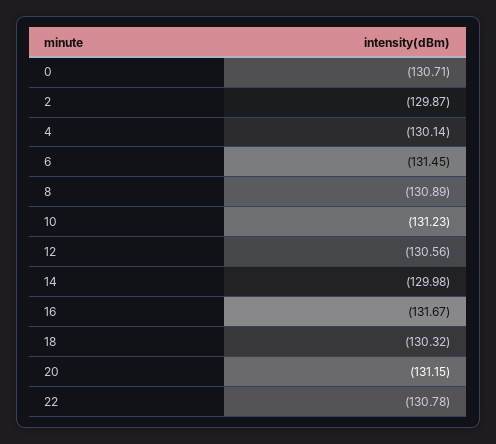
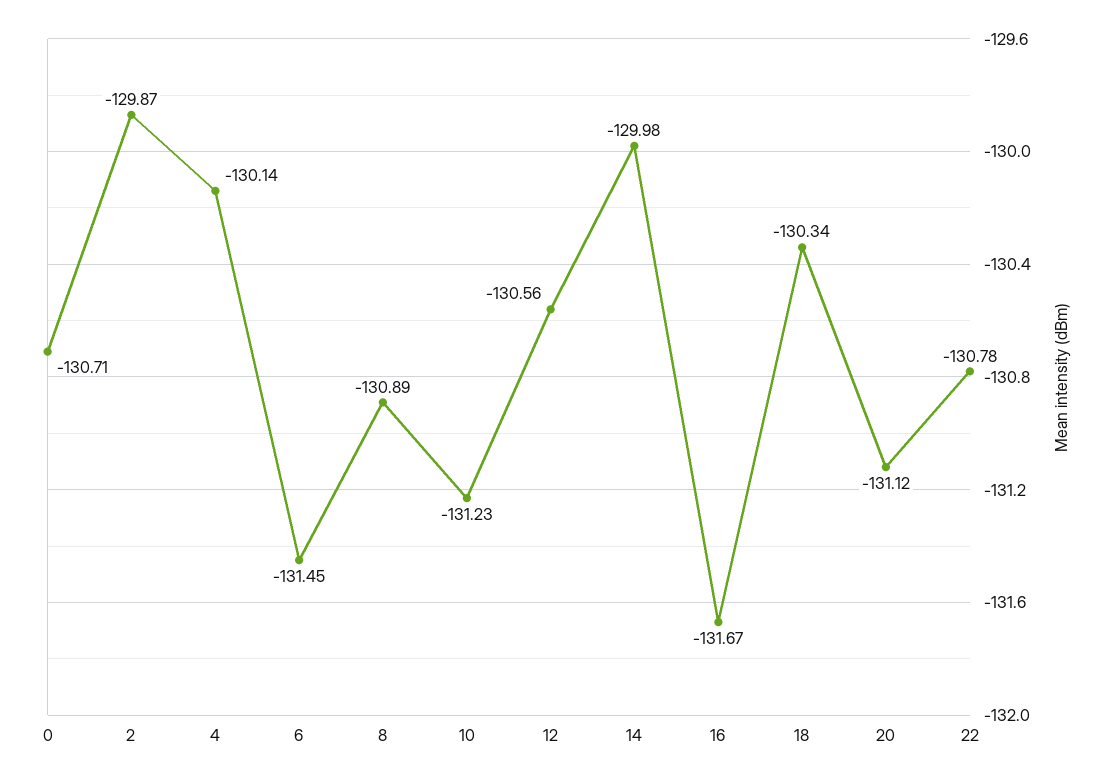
  {
    "0": -130.71,
    "2": -129.87,
    "4": -130.14,
    "6": -131.45,
    "8": -130.89,
    "10": -131.23,
    "12": -130.56,
    "14": -129.98,
    "16": -131.67,
-   "18": -130.32,
+   "18": -130.34,
-   "20": -131.15,
+   "20": -131.12,
    "22": -130.78
  }

